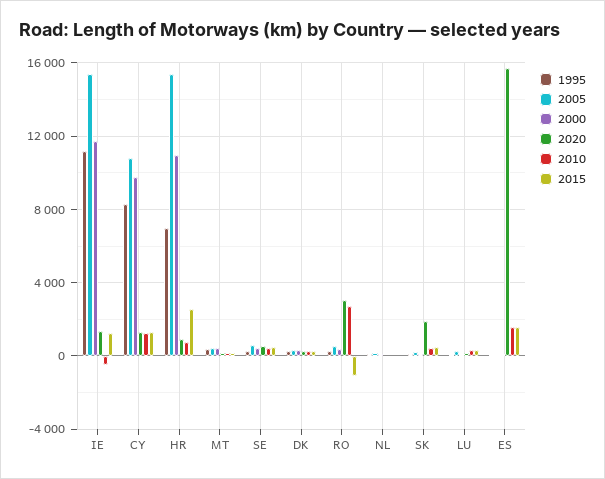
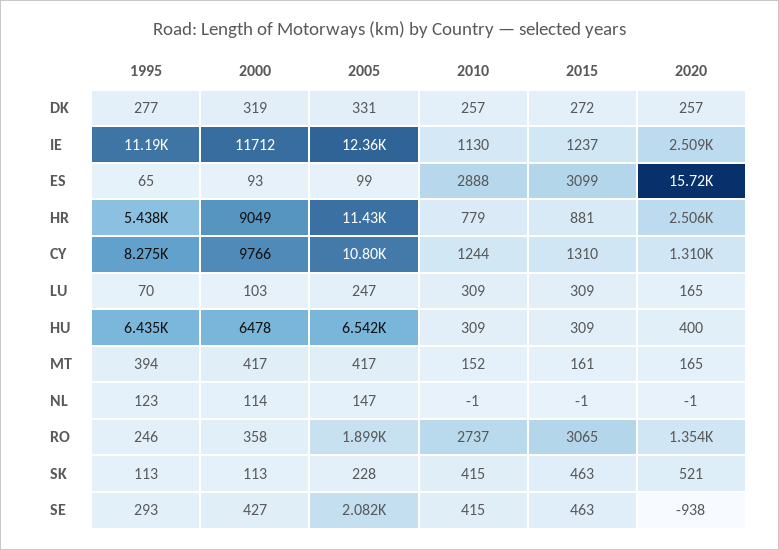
  {
    "1995": {
      "IE": 11190,
      "CY": 8275,
-     "HR": 7000,
+     "HR": 5438,
      "MT": 394,
      "SE": 293,
      "DK": 277,
      "RO": 246,
      "NL": 123,
      "SK": 113,
      "LU": 70,
-     "ES": 65
+     "ES": 65,
+     "HU": 6435
    },
    "2005": {
-     "IE": 15500,
+     "IE": 12360,
      "CY": 10800,
-     "HR": 15500,
+     "HR": 11430,
      "MT": 417,
-     "SE": 500,
+     "SE": 2082,
      "DK": 331,
-     "RO": 500,
+     "RO": 1899,
      "NL": 147,
      "SK": 228,
      "LU": 247,
-     "ES": 99
+     "ES": 99,
+     "HU": 6542
    },
    "2000": {
      "IE": 11712,
      "CY": 9766,
-     "HR": 11000,
+     "HR": 9049,
      "MT": 417,
      "SE": 427,
      "DK": 319,
      "RO": 358,
      "NL": 114,
      "SK": 113,
      "LU": 103,
-     "ES": 93
+     "ES": 93,
+     "HU": 6478
    },
    "2020": {
-     "IE": 1500,
+     "IE": 2509,
      "CY": 1310,
-     "HR": 1000,
+     "HR": 2506,
      "MT": 165,
-     "SE": 500,
+     "SE": -938,
      "DK": 257,
-     "RO": 3000,
+     "RO": 1354,
      "NL": -1,
-     "SK": 2000,
+     "SK": 521,
      "LU": 165,
-     "ES": 15720
+     "ES": 15720,
+     "HU": 400
    },
    "2010": {
-     "IE": -500,
+     "IE": 1130,
      "CY": 1244,
      "HR": 779,
      "MT": 152,
      "SE": 415,
      "DK": 257,
      "RO": 2737,
      "NL": -1,
      "SK": 415,
      "LU": 309,
-     "ES": 1500
+     "ES": 2888,
+     "HU": 309
    },
    "2015": {
      "IE": 1237,
      "CY": 1310,
-     "HR": 2500,
+     "HR": 881,
      "MT": 161,
      "SE": 463,
      "DK": 272,
-     "RO": -1000,
+     "RO": 3065,
      "NL": -1,
      "SK": 463,
      "LU": 309,
-     "ES": 1500
+     "ES": 3099,
+     "HU": 309
    }
  }

